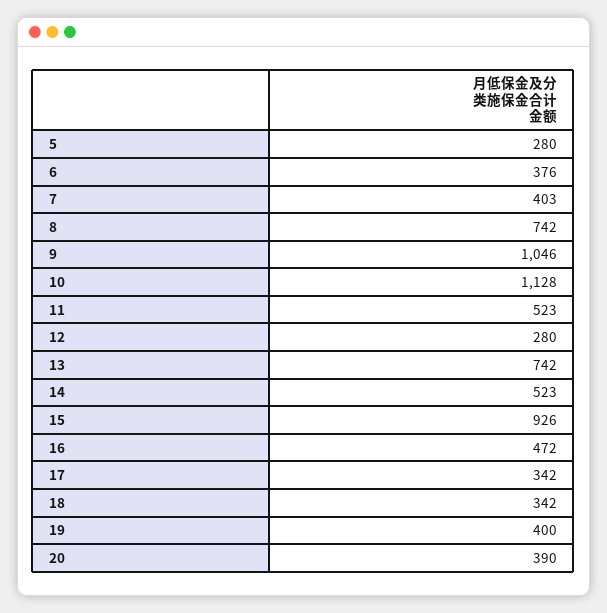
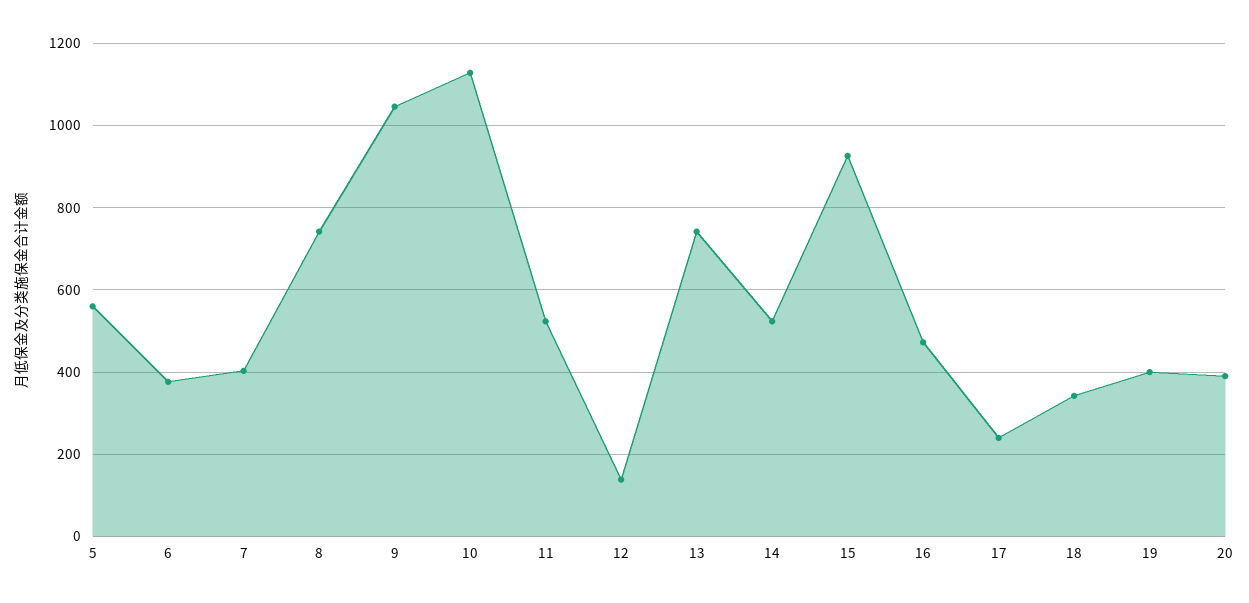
  {
-   "5": 280,
+   "5": 560,
    "6": 376,
    "7": 403,
    "8": 742,
    "9": 1046,
    "10": 1128,
    "11": 523,
-   "12": 280,
+   "12": 140,
    "13": 742,
    "14": 523,
    "15": 926,
    "16": 472,
-   "17": 342,
+   "17": 240,
    "18": 342,
    "19": 400,
    "20": 390
  }

